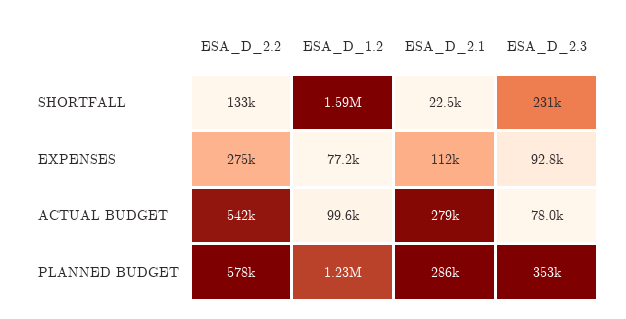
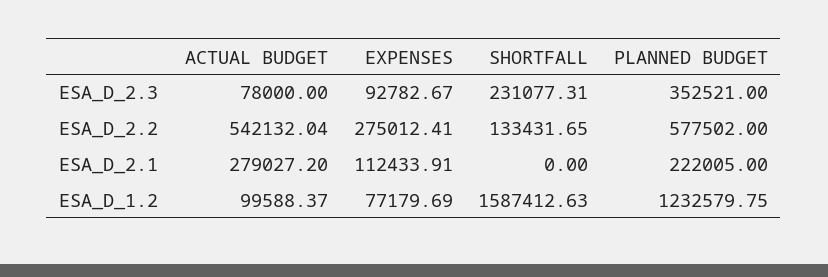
  {
    "ESA_D_2.2": {
      "SHORTFALL": 133431.65,
      "EXPENSES": 275012.41,
      "ACTUAL BUDGET": 542132.04,
      "PLANNED BUDGET": 577502
    },
    "ESA_D_1.2": {
      "SHORTFALL": 1587412.63,
      "EXPENSES": 77179.69,
      "ACTUAL BUDGET": 99588.37,
      "PLANNED BUDGET": 1232579.75
    },
    "ESA_D_2.1": {
-     "SHORTFALL": 22500,
+     "SHORTFALL": 0,
      "EXPENSES": 112433.91,
      "ACTUAL BUDGET": 279027.2,
-     "PLANNED BUDGET": 286000
+     "PLANNED BUDGET": 222005
    },
    "ESA_D_2.3": {
      "SHORTFALL": 231077.31,
      "EXPENSES": 92782.67,
      "ACTUAL BUDGET": 78000,
      "PLANNED BUDGET": 352521
    }
  }

